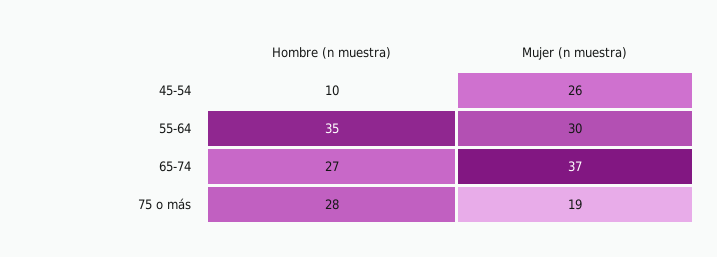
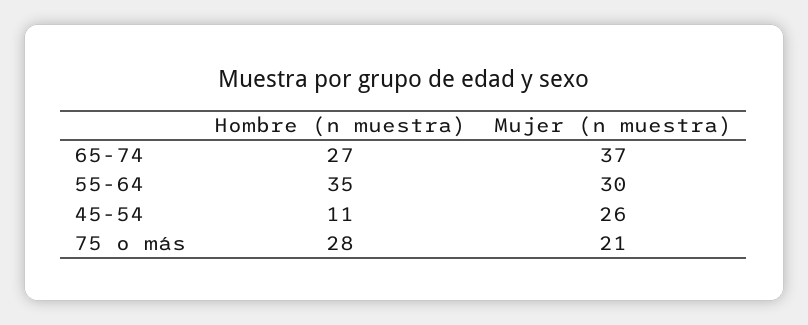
  {
    "Hombre (n muestra)": {
-     "45-54": 10,
+     "45-54": 11,
      "55-64": 35,
      "65-74": 27,
      "75 o más": 28
    },
    "Mujer (n muestra)": {
      "45-54": 26,
      "55-64": 30,
      "65-74": 37,
-     "75 o más": 19
+     "75 o más": 21
    }
  }

